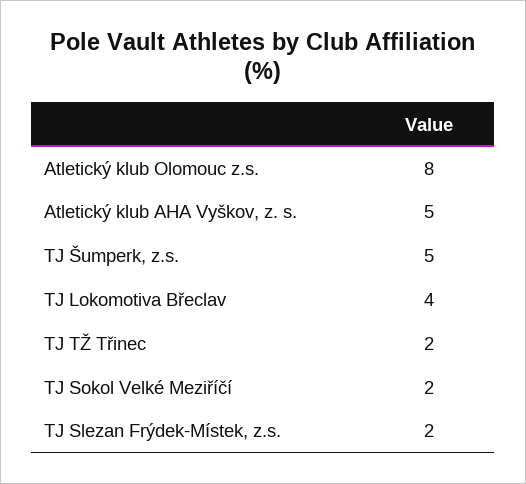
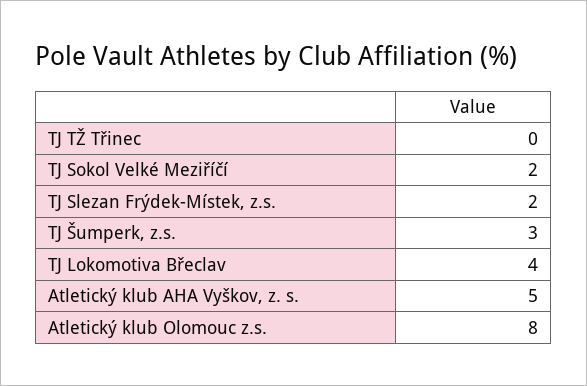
  {
    "Atletický klub Olomouc z.s.": 8,
    "Atletický klub AHA Vyškov, z. s.": 5,
-   "TJ Šumperk, z.s.": 5,
+   "TJ Šumperk, z.s.": 3,
    "TJ Lokomotiva Břeclav": 4,
-   "TJ TŽ Třinec": 2,
+   "TJ TŽ Třinec": 0,
    "TJ Sokol Velké Meziříčí": 2,
    "TJ Slezan Frýdek-Místek, z.s.": 2
  }

